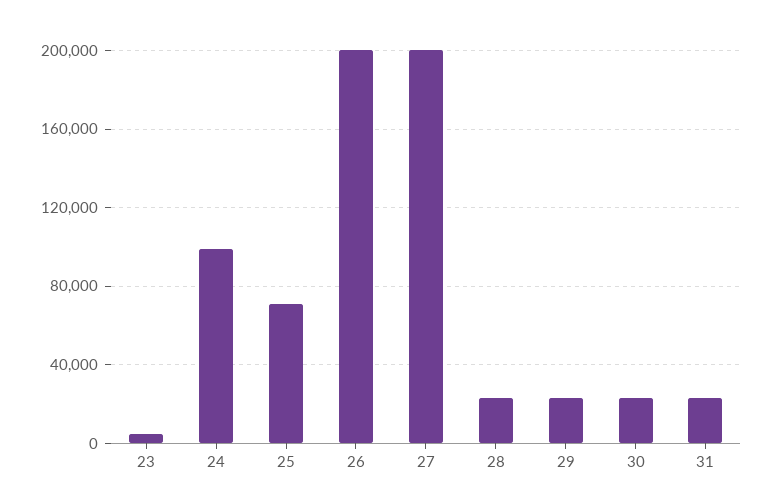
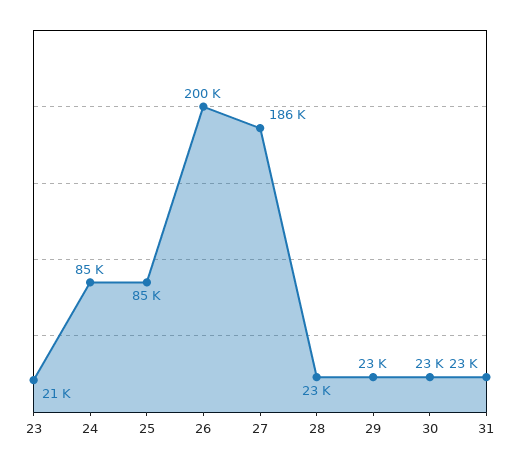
  {
-   "23": 5000,
+   "23": 21000,
-   "24": 100000,
+   "24": 85000,
-   "25": 70000,
+   "25": 85000,
    "26": 200000,
-   "27": 200000,
+   "27": 186000,
    "28": 23000,
    "29": 23000,
    "30": 23000,
    "31": 23000
  }

